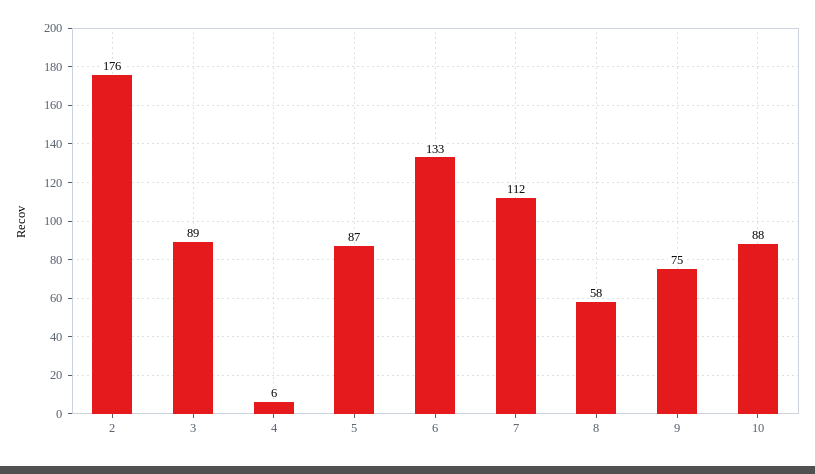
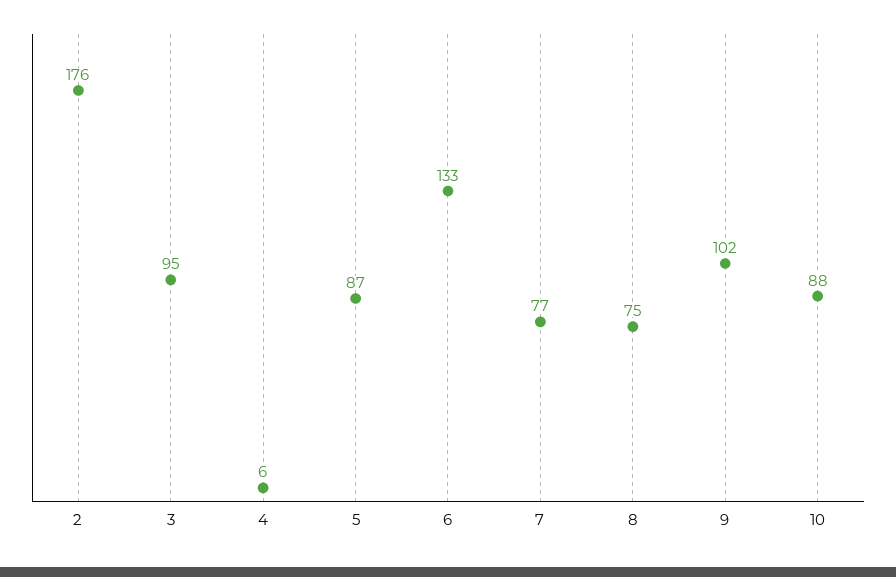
  {
    "2": 176,
-   "3": 89,
+   "3": 95,
    "4": 6,
    "5": 87,
    "6": 133,
-   "7": 112,
+   "7": 77,
-   "8": 58,
+   "8": 75,
-   "9": 75,
+   "9": 102,
    "10": 88
  }

